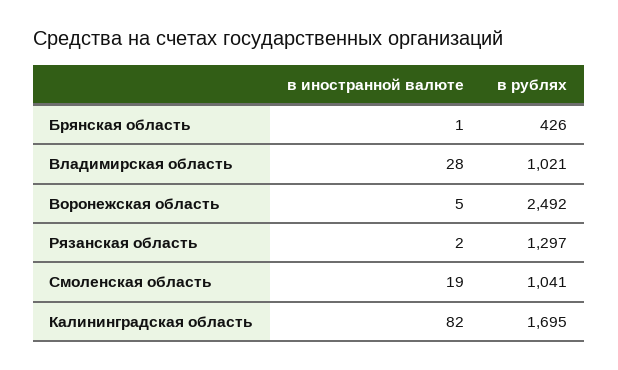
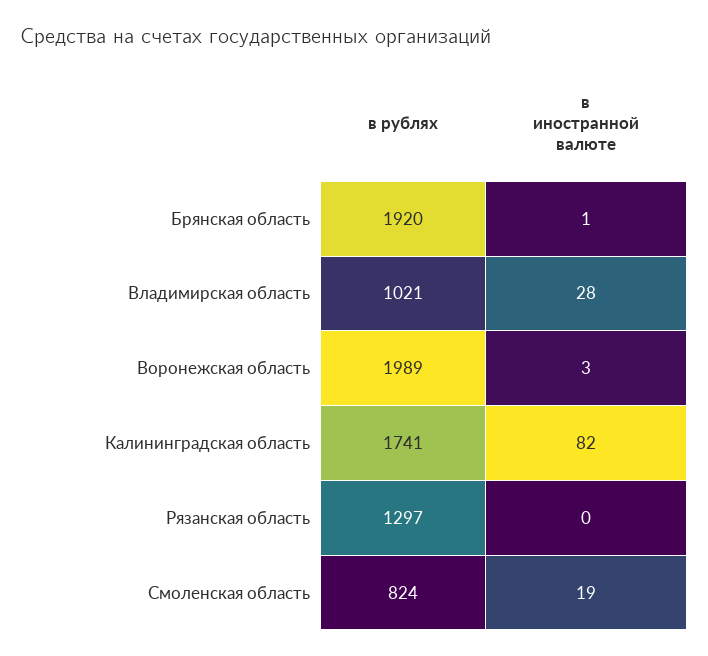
  {
    "в иностранной валюте": {
      "Брянская область": 1,
      "Владимирская область": 28,
-     "Воронежская область": 5,
+     "Воронежская область": 3,
-     "Рязанская область": 2,
+     "Рязанская область": 0,
      "Смоленская область": 19,
      "Калининградская область": 82
    },
    "в рублях": {
-     "Брянская область": 426,
+     "Брянская область": 1920,
      "Владимирская область": 1021,
-     "Воронежская область": 2492,
+     "Воронежская область": 1989,
      "Рязанская область": 1297,
-     "Смоленская область": 1041,
+     "Смоленская область": 824,
-     "Калининградская область": 1695
+     "Калининградская область": 1741
    }
  }

